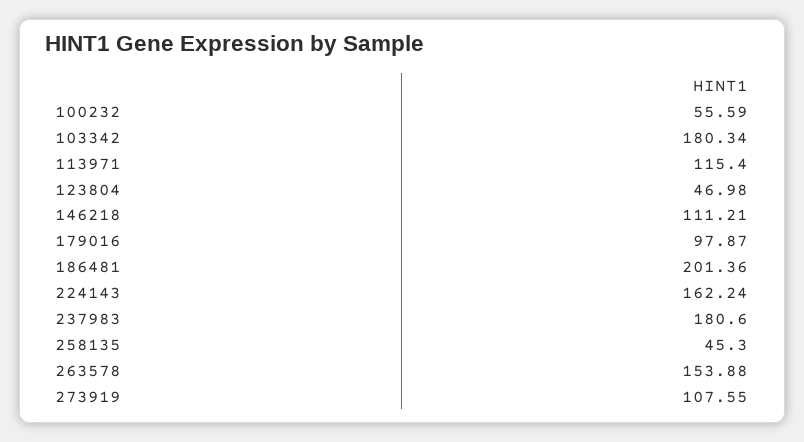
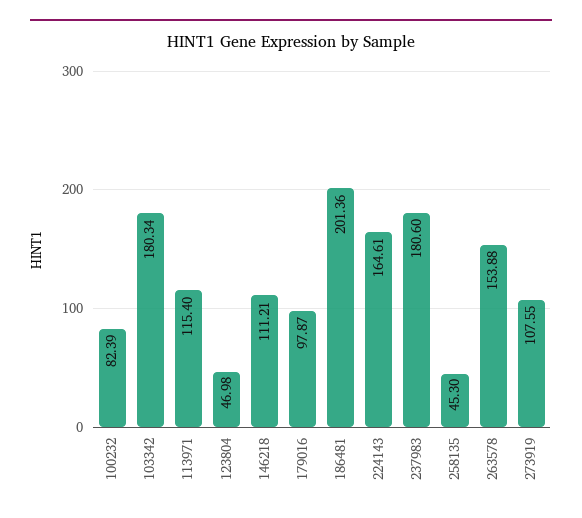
  {
-   "100232": 55.59,
+   "100232": 82.39,
    "103342": 180.34,
    "113971": 115.4,
    "123804": 46.98,
    "146218": 111.21,
    "179016": 97.87,
    "186481": 201.36,
-   "224143": 162.24,
+   "224143": 164.61,
    "237983": 180.6,
    "258135": 45.3,
    "263578": 153.88,
    "273919": 107.55
  }

